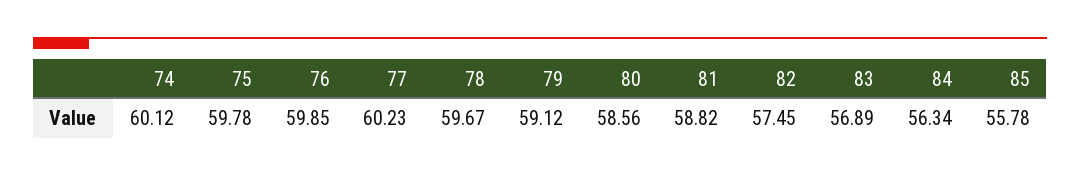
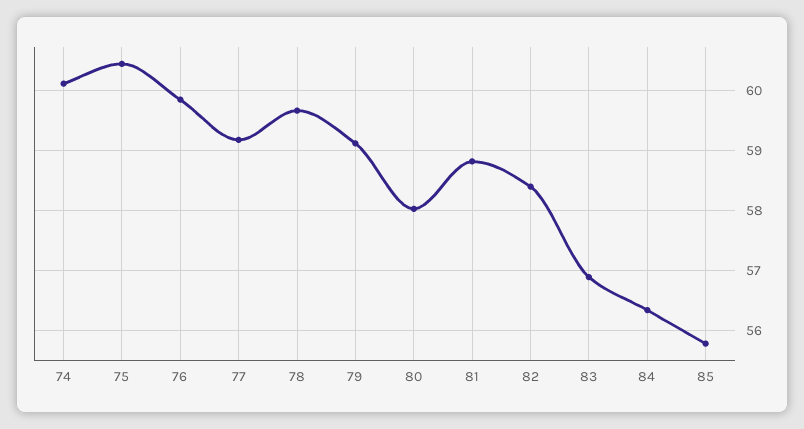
  {
    "74": 60.12,
-   "75": 59.78,
+   "75": 60.4,
    "76": 59.85,
-   "77": 60.23,
+   "77": 59.2,
    "78": 59.67,
    "79": 59.12,
-   "80": 58.56,
+   "80": 58,
    "81": 58.82,
-   "82": 57.45,
+   "82": 58.4,
    "83": 56.89,
    "84": 56.34,
    "85": 55.78
  }

